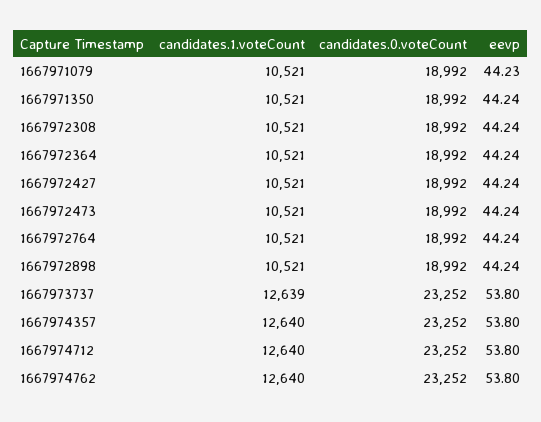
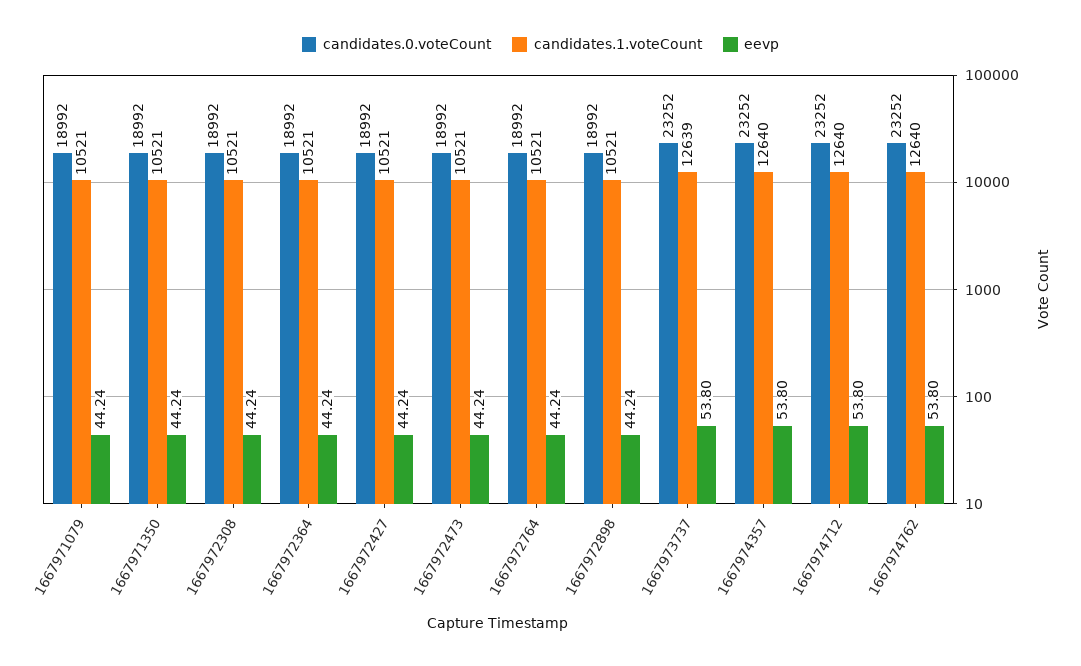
  {
    "candidates.1.voteCount": {
      "1667971079": 10521,
      "1667971350": 10521,
      "1667972308": 10521,
      "1667972364": 10521,
      "1667972427": 10521,
      "1667972473": 10521,
      "1667972764": 10521,
      "1667972898": 10521,
      "1667973737": 12639,
      "1667974357": 12640,
      "1667974712": 12640,
      "1667974762": 12640
    },
    "candidates.0.voteCount": {
      "1667971079": 18992,
      "1667971350": 18992,
      "1667972308": 18992,
      "1667972364": 18992,
      "1667972427": 18992,
      "1667972473": 18992,
      "1667972764": 18992,
      "1667972898": 18992,
      "1667973737": 23252,
      "1667974357": 23252,
      "1667974712": 23252,
      "1667974762": 23252
    },
    "eevp": {
-     "1667971079": 44.23,
+     "1667971079": 44.24,
      "1667971350": 44.24,
      "1667972308": 44.24,
      "1667972364": 44.24,
      "1667972427": 44.24,
      "1667972473": 44.24,
      "1667972764": 44.24,
      "1667972898": 44.24,
      "1667973737": 53.8,
      "1667974357": 53.8,
      "1667974712": 53.8,
      "1667974762": 53.8
    }
  }

